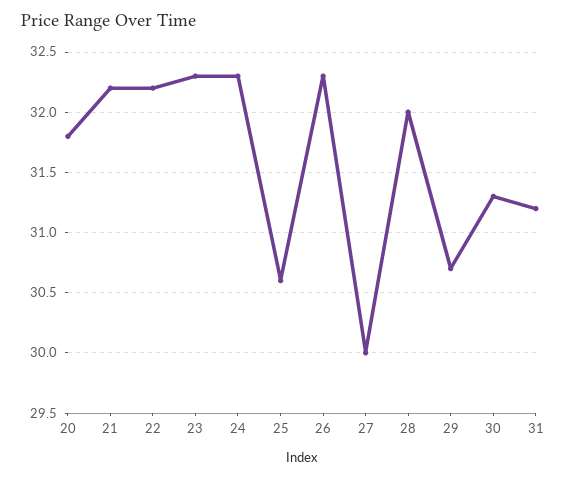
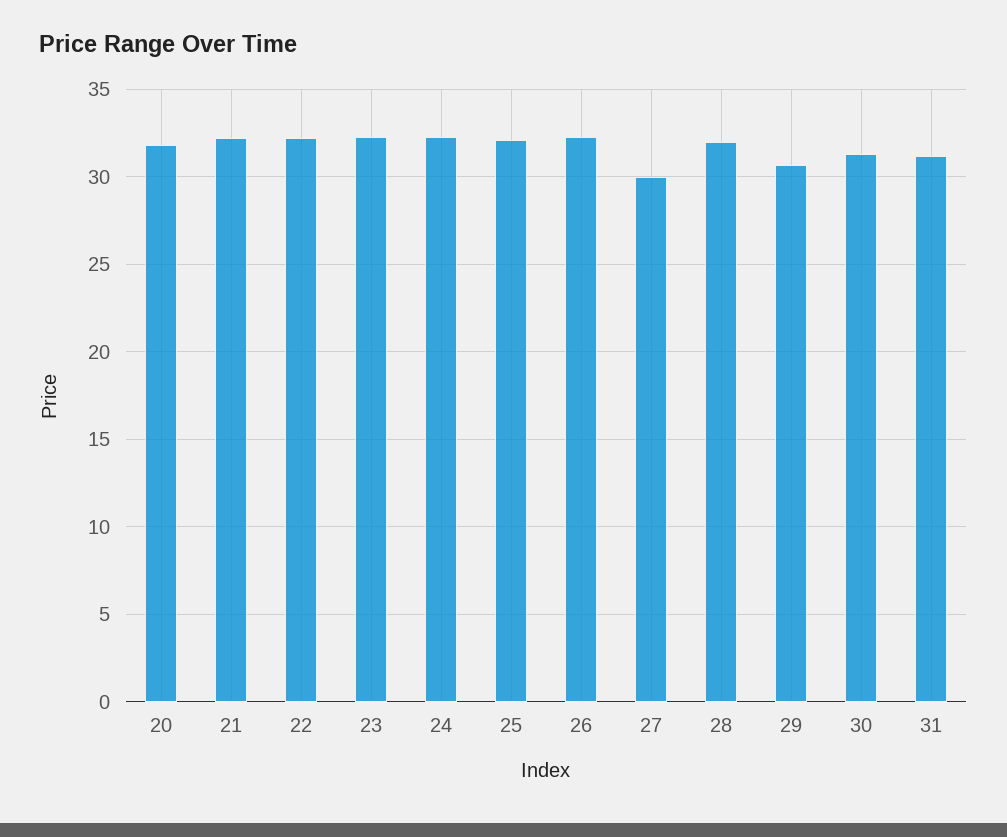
  {
    "20": 31.8,
    "21": 32.2,
    "22": 32.2,
    "23": 32.3,
    "24": 32.3,
-   "25": 30.6,
+   "25": 32,
    "26": 32.3,
    "27": 30,
    "28": 32,
    "29": 30.7,
    "30": 31.3,
    "31": 31.2
  }

